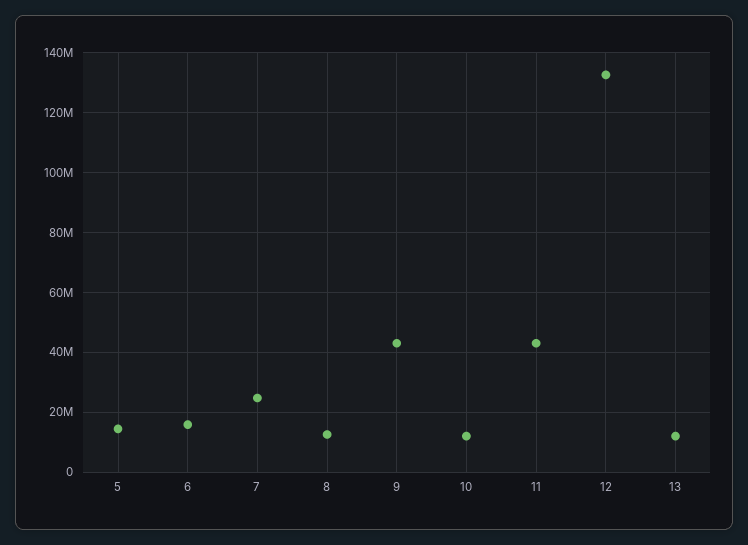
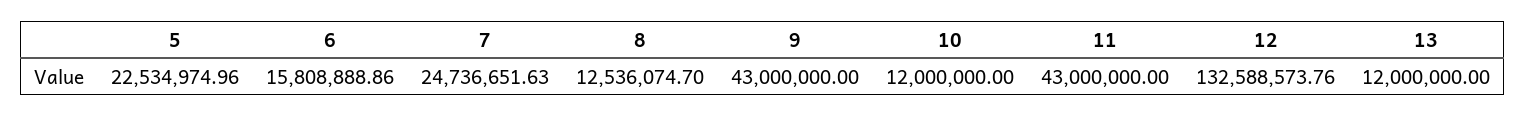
  {
-   "5": 15000000,
+   "5": 22534974.96,
    "6": 15808888.86,
    "7": 24736651.63,
    "8": 12536074.7,
    "9": 43000000,
    "10": 12000000,
    "11": 43000000,
    "12": 132588573.76,
    "13": 12000000
  }

